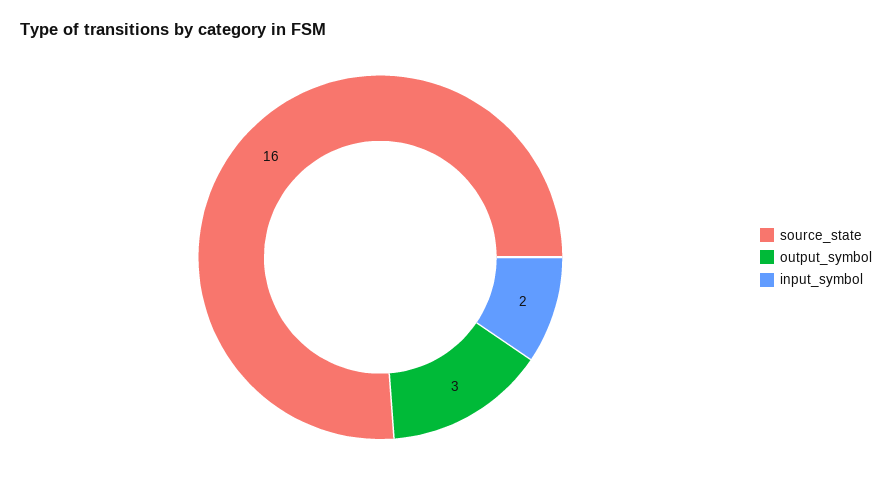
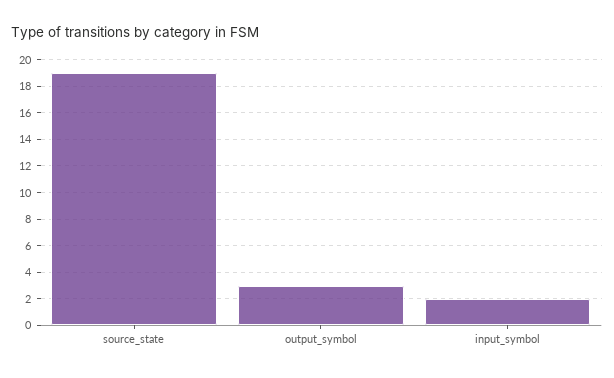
  {
-   "source_state": 16,
+   "source_state": 19,
    "output_symbol": 3,
    "input_symbol": 2
  }

